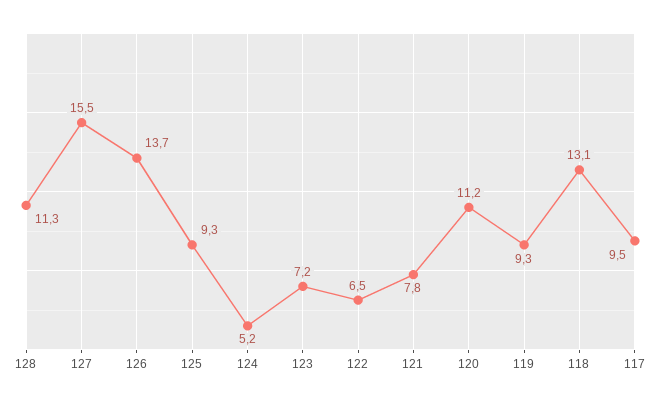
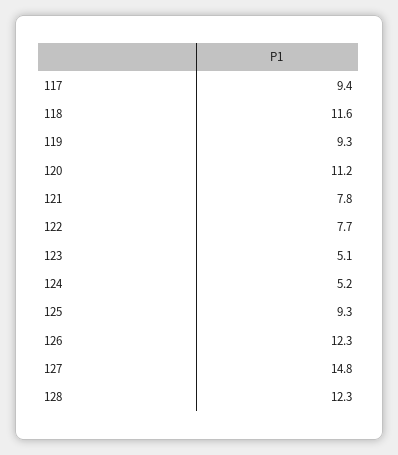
  {
-   "128": 11.3,
+   "128": 12.3,
-   "127": 15.5,
+   "127": 14.8,
-   "126": 13.7,
+   "126": 12.3,
    "125": 9.3,
    "124": 5.2,
-   "123": 7.2,
+   "123": 5.1,
-   "122": 6.5,
+   "122": 7.7,
    "121": 7.8,
    "120": 11.2,
    "119": 9.3,
-   "118": 13.1,
+   "118": 11.6,
-   "117": 9.5
+   "117": 9.4
  }

